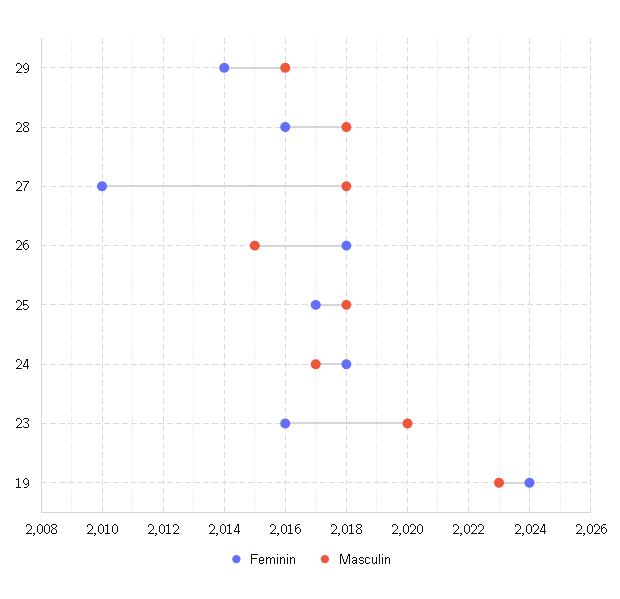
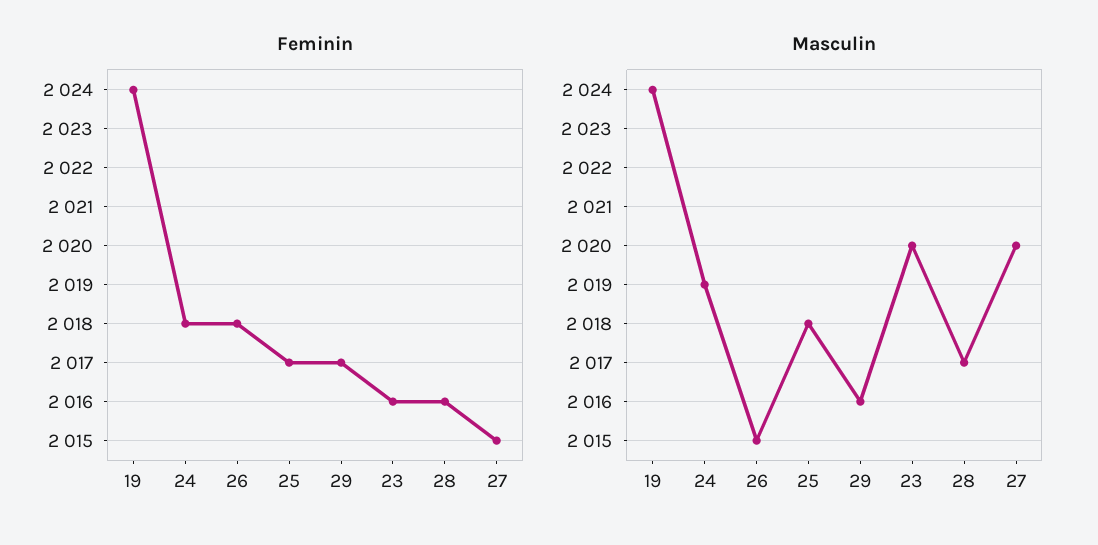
  {
    "Feminin": {
-     "29": 2014,
+     "29": 2017,
      "28": 2016,
-     "27": 2010,
+     "27": 2015,
      "26": 2018,
      "25": 2017,
      "24": 2018,
      "23": 2016,
      "19": 2024
    },
    "Masculin": {
      "29": 2016,
-     "28": 2018,
+     "28": 2017,
-     "27": 2018,
+     "27": 2020,
      "26": 2015,
      "25": 2018,
-     "24": 2017,
+     "24": 2019,
      "23": 2020,
-     "19": 2023
+     "19": 2024
    }
  }

